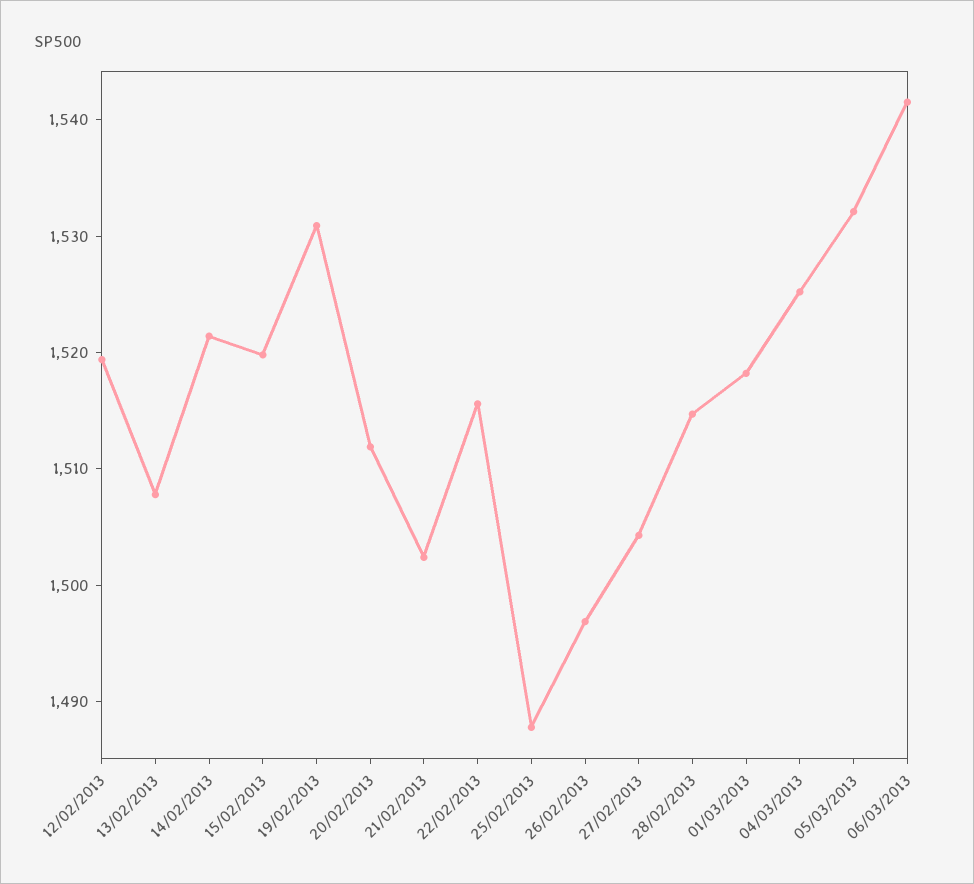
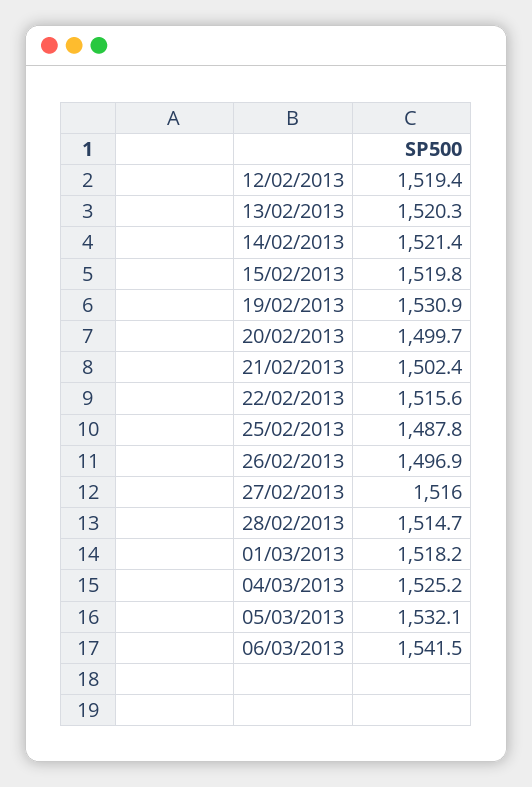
  {
    "12/02/2013": 1519.4,
-   "13/02/2013": 1508,
+   "13/02/2013": 1520.3,
    "14/02/2013": 1521.4,
    "15/02/2013": 1519.8,
    "19/02/2013": 1530.9,
-   "20/02/2013": 1512,
+   "20/02/2013": 1499.7,
    "21/02/2013": 1502.4,
    "22/02/2013": 1515.6,
    "25/02/2013": 1487.8,
    "26/02/2013": 1496.9,
-   "27/02/2013": 1504,
+   "27/02/2013": 1516,
    "28/02/2013": 1514.7,
    "01/03/2013": 1518.2,
    "04/03/2013": 1525.2,
    "05/03/2013": 1532.1,
    "06/03/2013": 1541.5
  }

